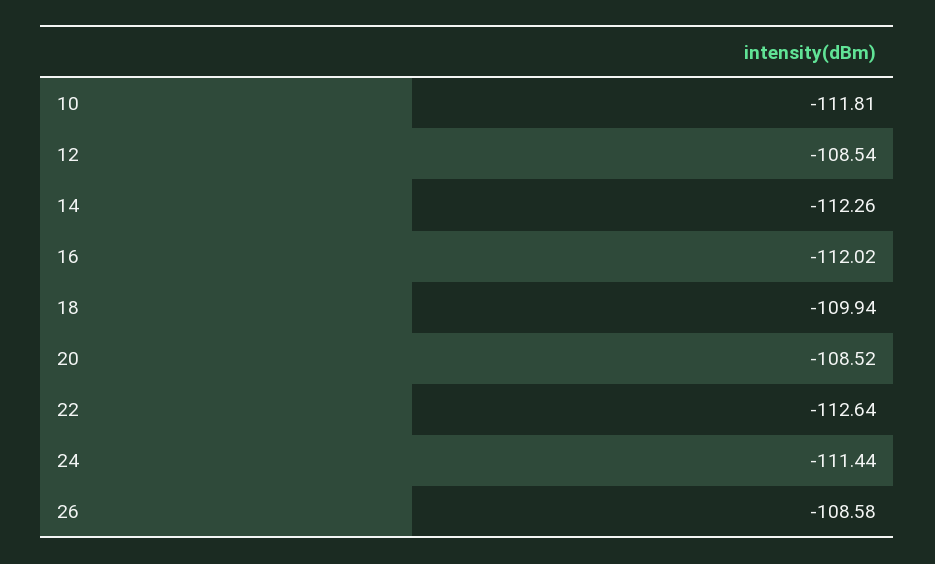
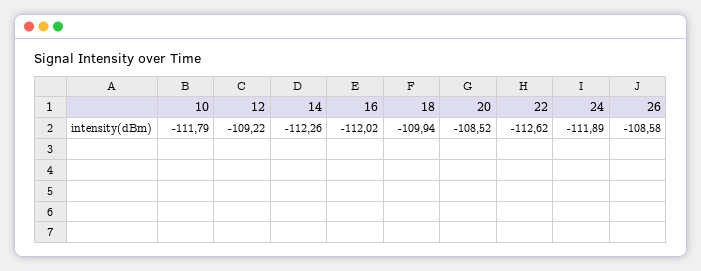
  {
-   "10": -111.81,
+   "10": -111.79,
-   "12": -108.54,
+   "12": -109.22,
    "14": -112.26,
    "16": -112.02,
    "18": -109.94,
    "20": -108.52,
-   "22": -112.64,
+   "22": -112.62,
-   "24": -111.44,
+   "24": -111.89,
    "26": -108.58
  }

